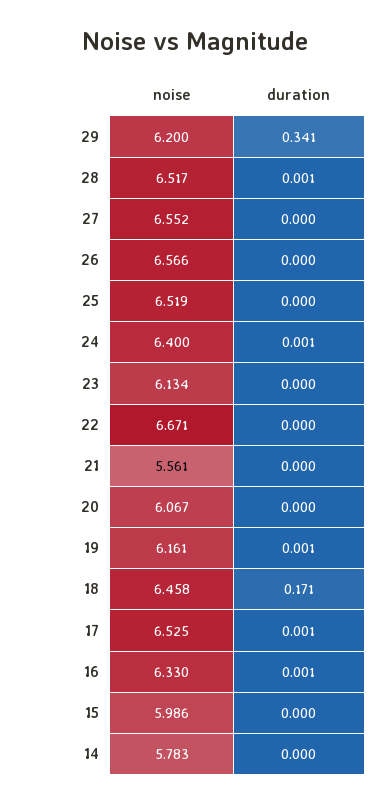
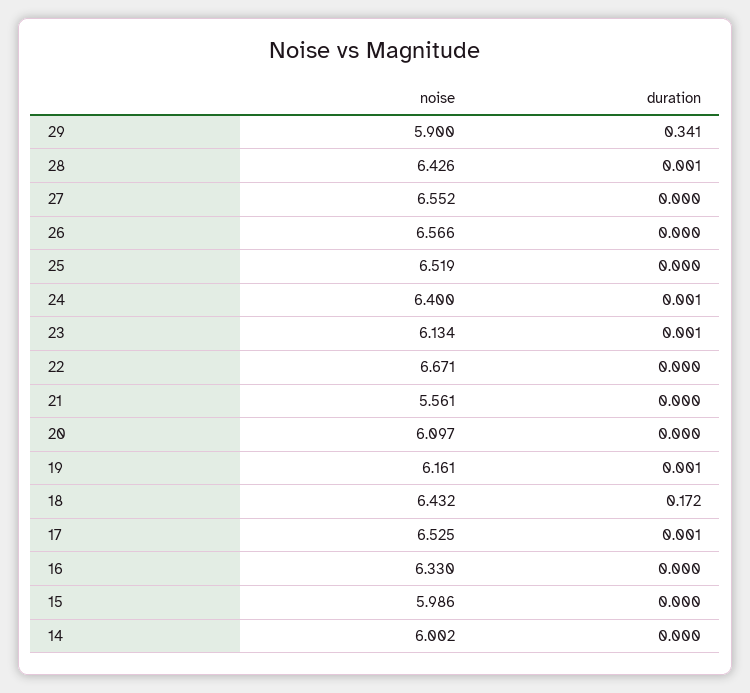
  {
    "noise": {
-     "29": 6.2,
+     "29": 5.9,
-     "28": 6.517,
+     "28": 6.426,
      "27": 6.552,
      "26": 6.566,
      "25": 6.519,
      "24": 6.4,
      "23": 6.134,
      "22": 6.671,
      "21": 5.561,
-     "20": 6.067,
+     "20": 6.097,
      "19": 6.161,
-     "18": 6.458,
+     "18": 6.432,
      "17": 6.525,
      "16": 6.33,
      "15": 5.986,
-     "14": 5.783
+     "14": 6.002
    },
    "duration": {
      "29": 0.341,
      "28": 0.001,
      "27": 0,
      "26": 0,
      "25": 0,
      "24": 0.001,
-     "23": 0,
+     "23": 0.001,
      "22": 0,
      "21": 0,
      "20": 0,
      "19": 0.001,
-     "18": 0.171,
+     "18": 0.172,
      "17": 0.001,
-     "16": 0.001,
+     "16": 0,
      "15": 0,
      "14": 0
    }
  }

